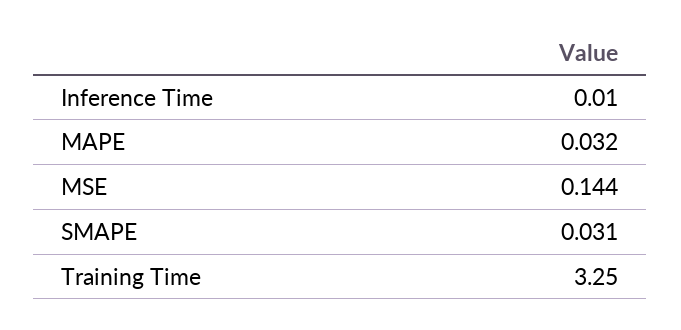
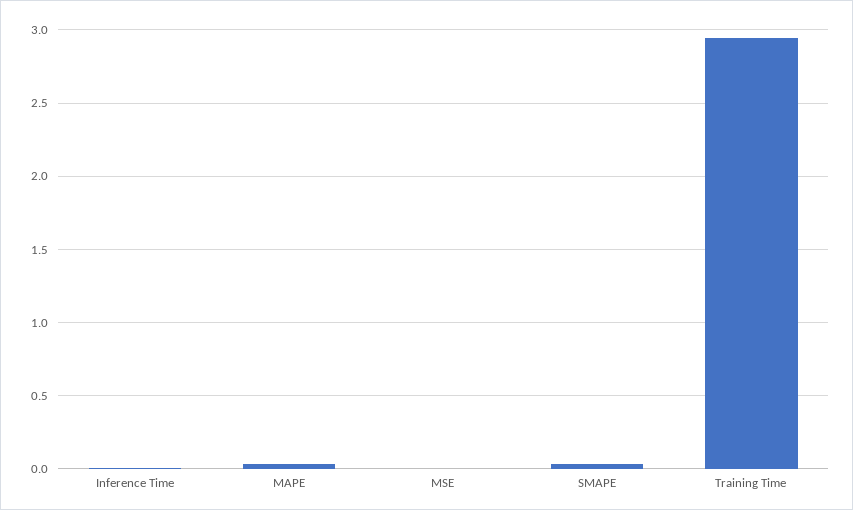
  {
    "Inference Time": 0.01,
    "MAPE": 0.032,
-   "MSE": 0.144,
+   "MSE": 0,
    "SMAPE": 0.031,
-   "Training Time": 3.25
+   "Training Time": 2.95
  }

